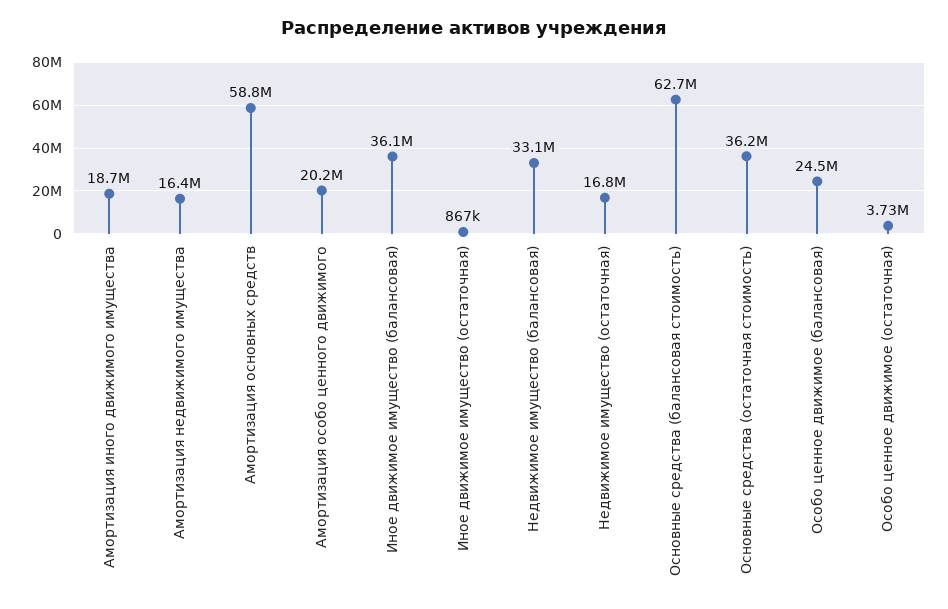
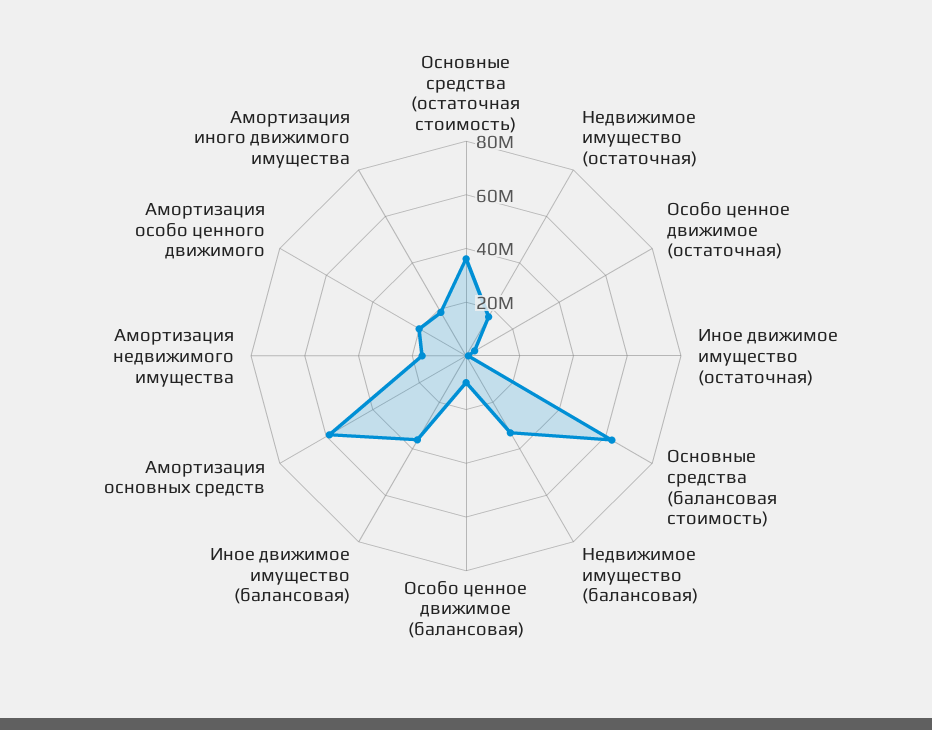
  {
    "Амортизация иного движимого имущества": 18700000,
    "Амортизация недвижимого имущества": 16400000,
    "Амортизация основных средств": 58800000,
    "Амортизация особо ценного движимого": 20200000,
    "Иное движимое имущество (балансовая)": 36100000,
    "Иное движимое имущество (остаточная)": 867000,
    "Недвижимое имущество (балансовая)": 33100000,
    "Недвижимое имущество (остаточная)": 16800000,
    "Основные средства (балансовая стоимость)": 62700000,
    "Основные средства (остаточная стоимость)": 36200000,
-   "Особо ценное движимое (балансовая)": 24500000,
+   "Особо ценное движимое (балансовая)": 10000000,
    "Особо ценное движимое (остаточная)": 3730000
  }

